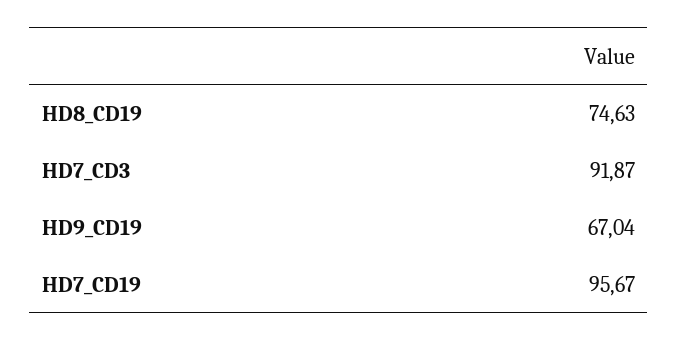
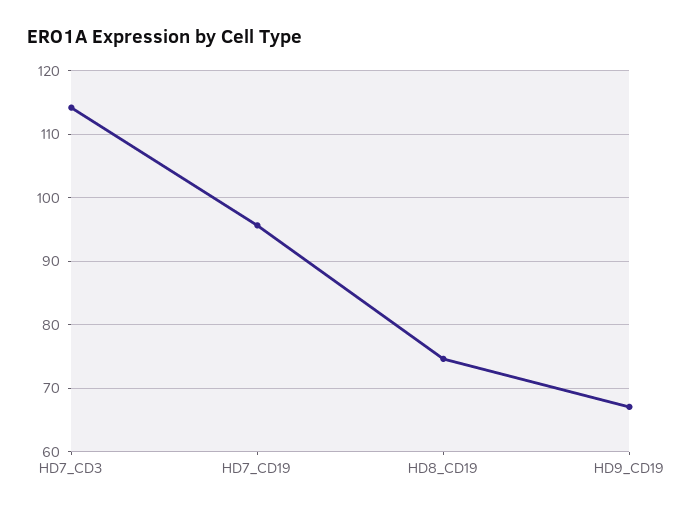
  {
    "HD8_CD19": 74.63,
-   "HD7_CD3": 91.87,
+   "HD7_CD3": 114,
    "HD9_CD19": 67.04,
    "HD7_CD19": 95.67
  }

